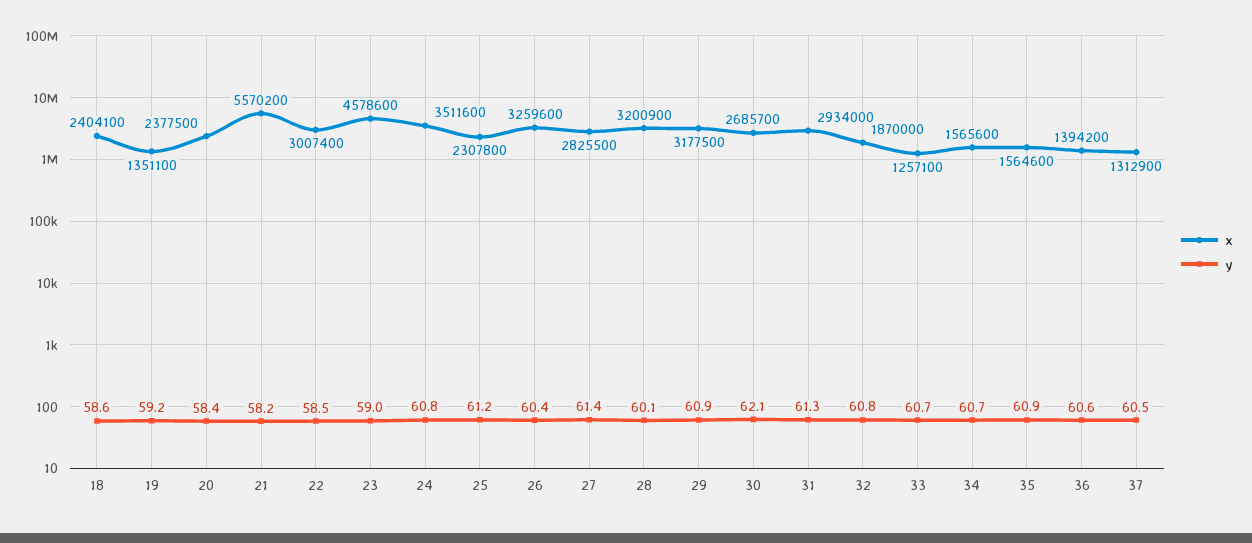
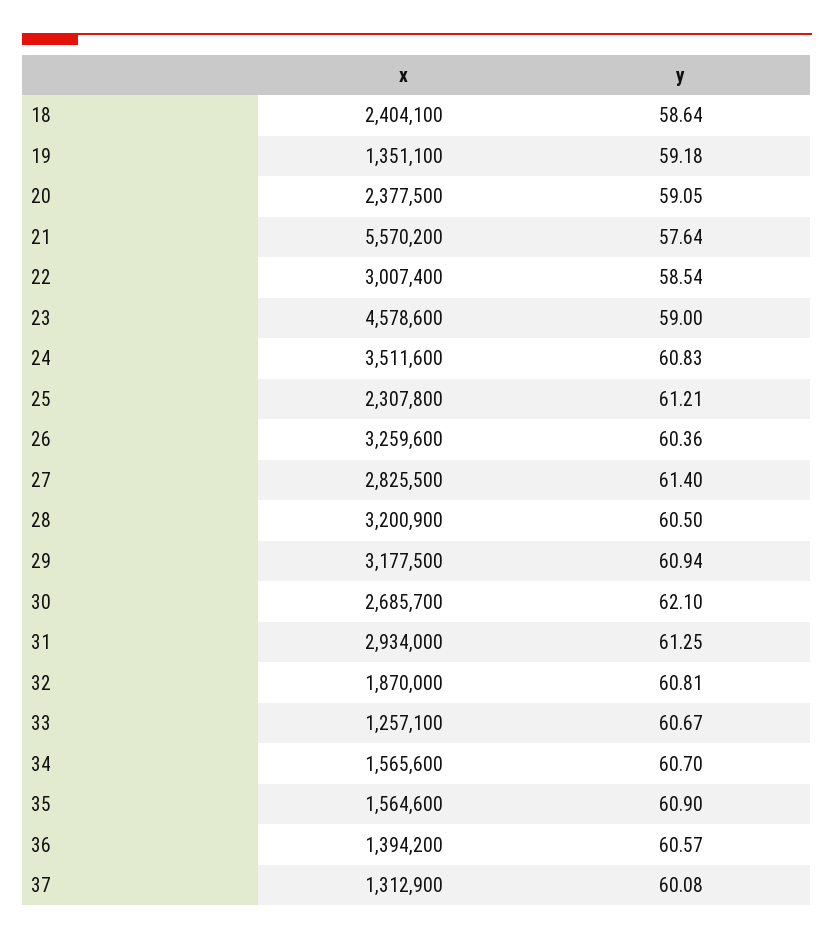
  {
    "x": {
      "18": 2404100,
      "19": 1351100,
      "20": 2377500,
      "21": 5570200,
      "22": 3007400,
      "23": 4578600,
      "24": 3511600,
      "25": 2307800,
      "26": 3259600,
      "27": 2825500,
      "28": 3200900,
      "29": 3177500,
      "30": 2685700,
      "31": 2934000,
      "32": 1870000,
      "33": 1257100,
      "34": 1565600,
      "35": 1564600,
      "36": 1394200,
      "37": 1312900
    },
    "y": {
      "18": 58.64,
      "19": 59.18,
-     "20": 58.4,
+     "20": 59.05,
-     "21": 58.2,
+     "21": 57.64,
      "22": 58.54,
      "23": 59,
      "24": 60.83,
      "25": 61.21,
      "26": 60.36,
      "27": 61.4,
-     "28": 60.1,
+     "28": 60.5,
      "29": 60.94,
      "30": 62.1,
      "31": 61.25,
      "32": 60.81,
      "33": 60.67,
      "34": 60.7,
      "35": 60.9,
      "36": 60.57,
-     "37": 60.5
+     "37": 60.08
    }
  }

